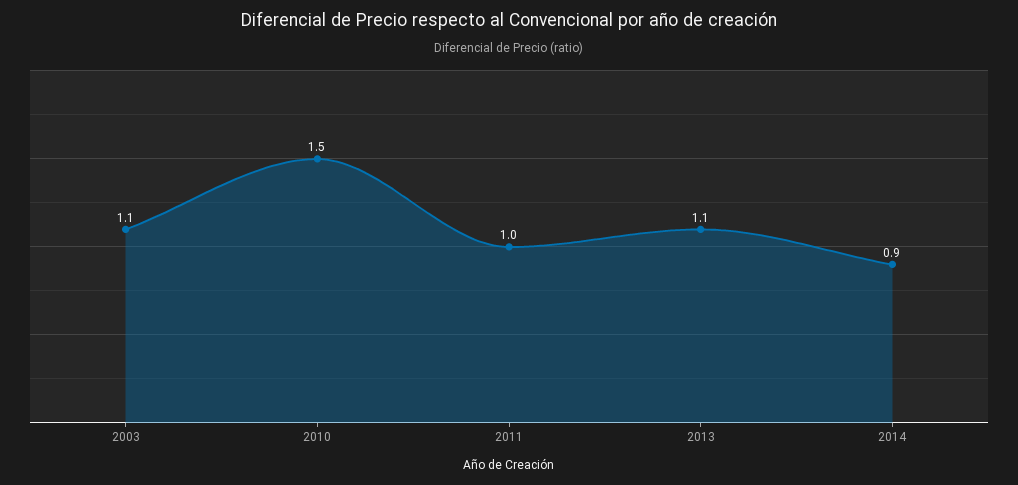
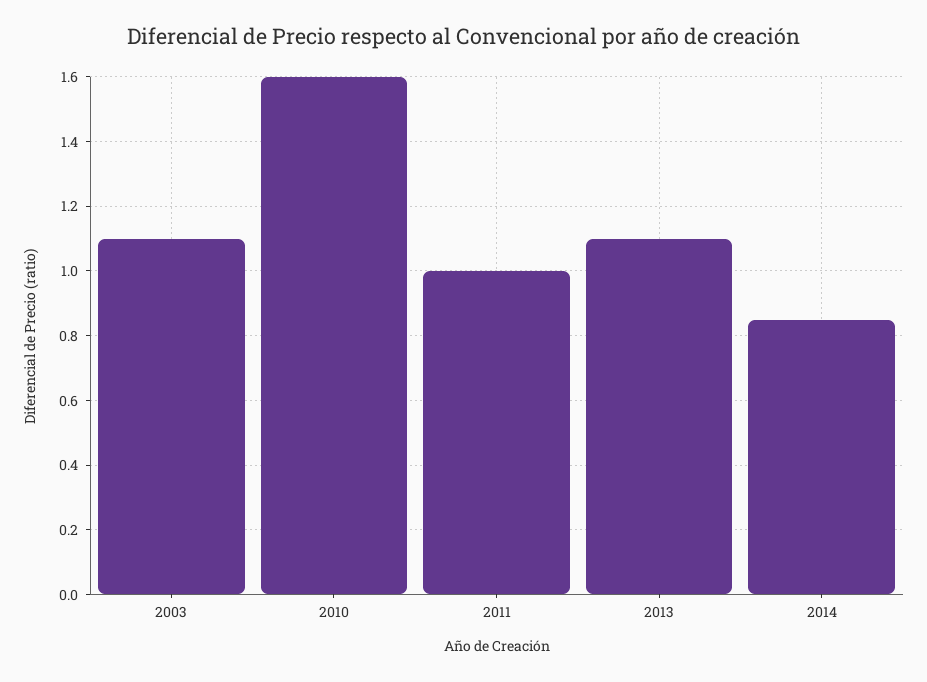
  {
    "2003": 1.1,
-   "2010": 1.5,
+   "2010": 1.6,
    "2011": 1,
    "2013": 1.1,
-   "2014": 0.9
+   "2014": 0.85
  }

